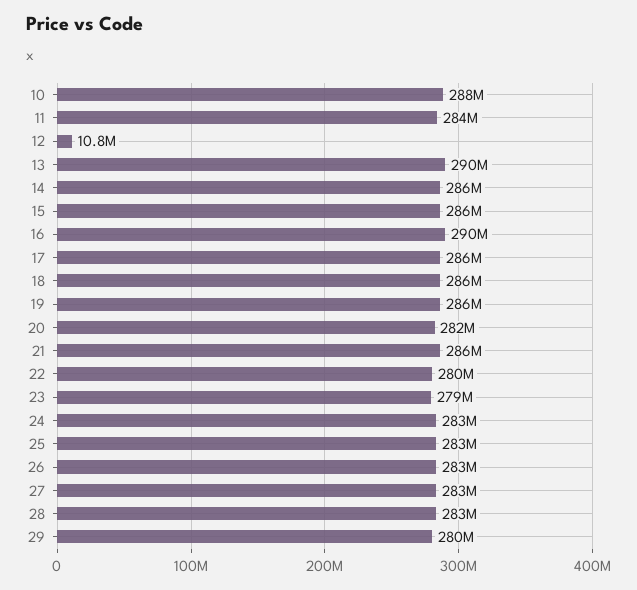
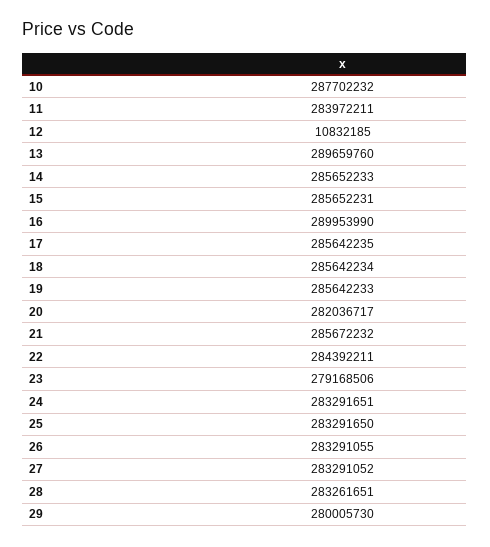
  {
    "10": 287702232,
    "11": 283972211,
    "12": 10832185,
    "13": 289659760,
    "14": 285652233,
    "15": 285652231,
    "16": 289953990,
    "17": 285642235,
    "18": 285642234,
    "19": 285642233,
    "20": 282036717,
    "21": 285672232,
-   "22": 280000000,
+   "22": 284392211,
    "23": 279168506,
    "24": 283291651,
    "25": 283291650,
    "26": 283291055,
    "27": 283291052,
    "28": 283261651,
    "29": 280005730
  }

